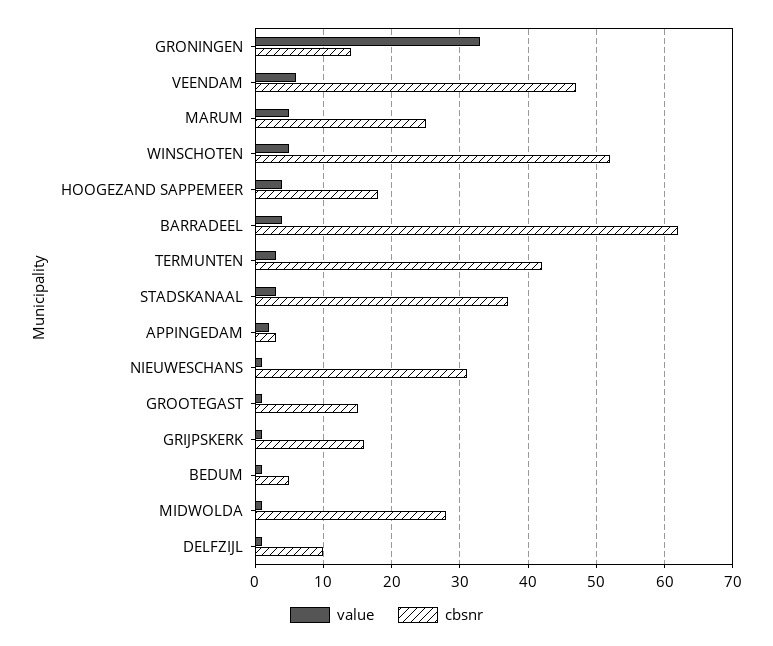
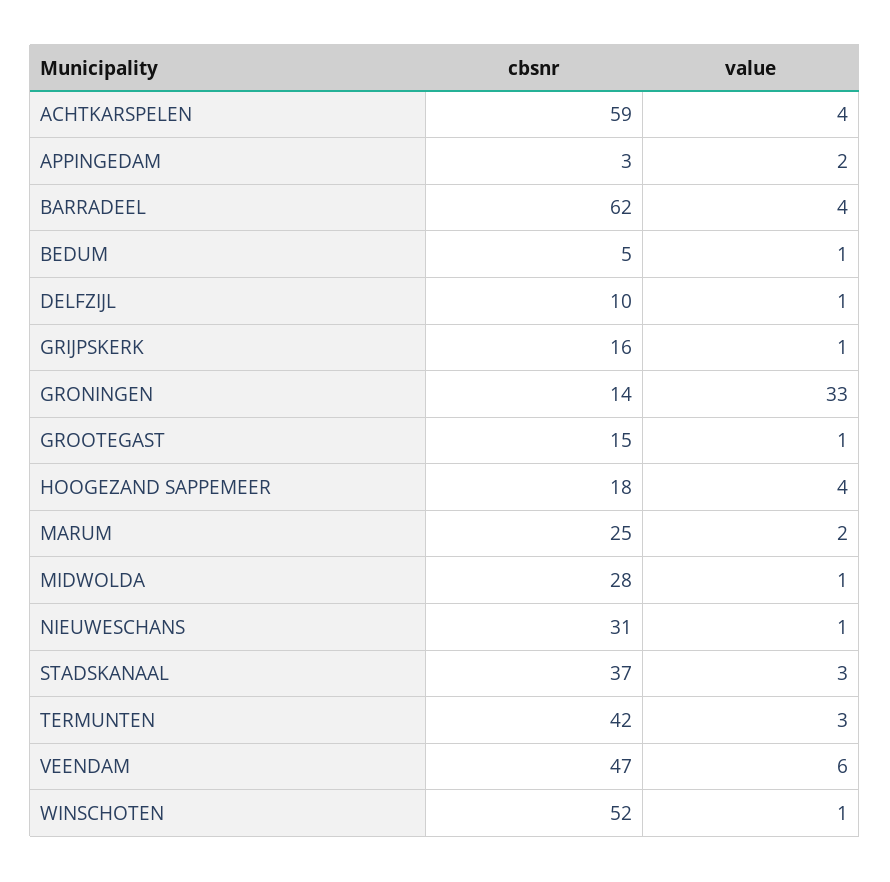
  {
    "value": {
      "GRONINGEN": 33,
      "VEENDAM": 6,
-     "MARUM": 5,
+     "MARUM": 2,
-     "WINSCHOTEN": 5,
+     "WINSCHOTEN": 1,
      "HOOGEZAND SAPPEMEER": 4,
      "BARRADEEL": 4,
      "TERMUNTEN": 3,
      "STADSKANAAL": 3,
      "APPINGEDAM": 2,
      "NIEUWESCHANS": 1,
      "GROOTEGAST": 1,
      "GRIJPSKERK": 1,
      "BEDUM": 1,
      "MIDWOLDA": 1,
-     "DELFZIJL": 1
+     "DELFZIJL": 1,
+     "ACHTKARSPELEN": 4
    },
    "cbsnr": {
      "GRONINGEN": 14,
      "VEENDAM": 47,
      "MARUM": 25,
      "WINSCHOTEN": 52,
      "HOOGEZAND SAPPEMEER": 18,
      "BARRADEEL": 62,
      "TERMUNTEN": 42,
      "STADSKANAAL": 37,
      "APPINGEDAM": 3,
      "NIEUWESCHANS": 31,
      "GROOTEGAST": 15,
      "GRIJPSKERK": 16,
      "BEDUM": 5,
      "MIDWOLDA": 28,
-     "DELFZIJL": 10
+     "DELFZIJL": 10,
+     "ACHTKARSPELEN": 59
    }
  }

